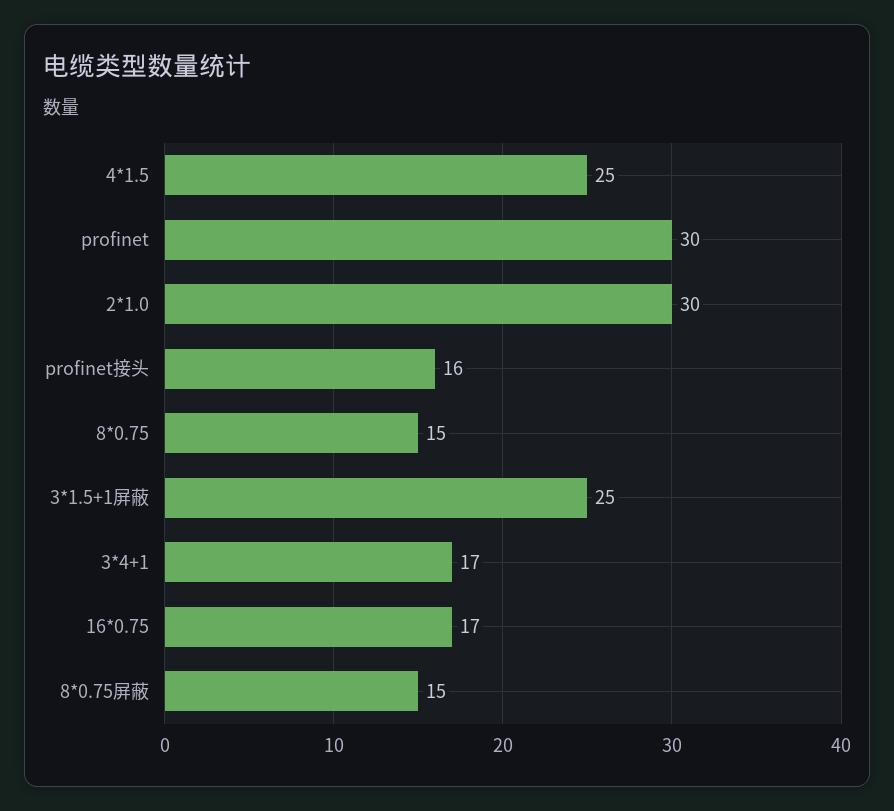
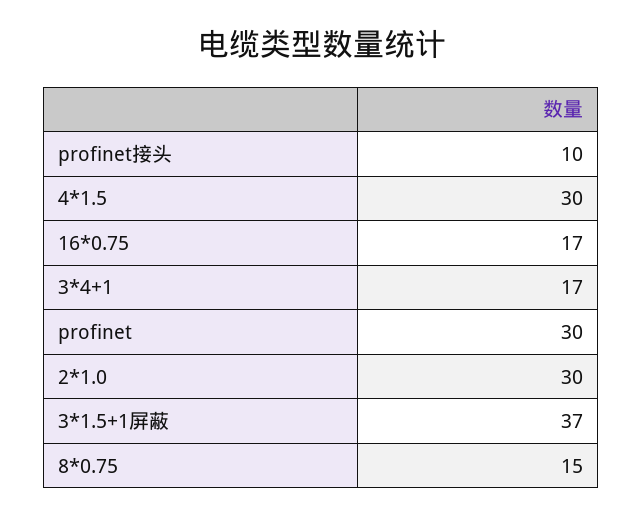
  {
-   "4*1.5": 25,
+   "4*1.5": 30,
    "profinet": 30,
    "2*1.0": 30,
-   "profinet接头": 16,
+   "profinet接头": 10,
    "8*0.75": 15,
-   "3*1.5+1屏蔽": 25,
+   "3*1.5+1屏蔽": 37,
    "3*4+1": 17,
-   "16*0.75": 17,
+   "16*0.75": 17
-   "8*0.75屏蔽": 15
  }

